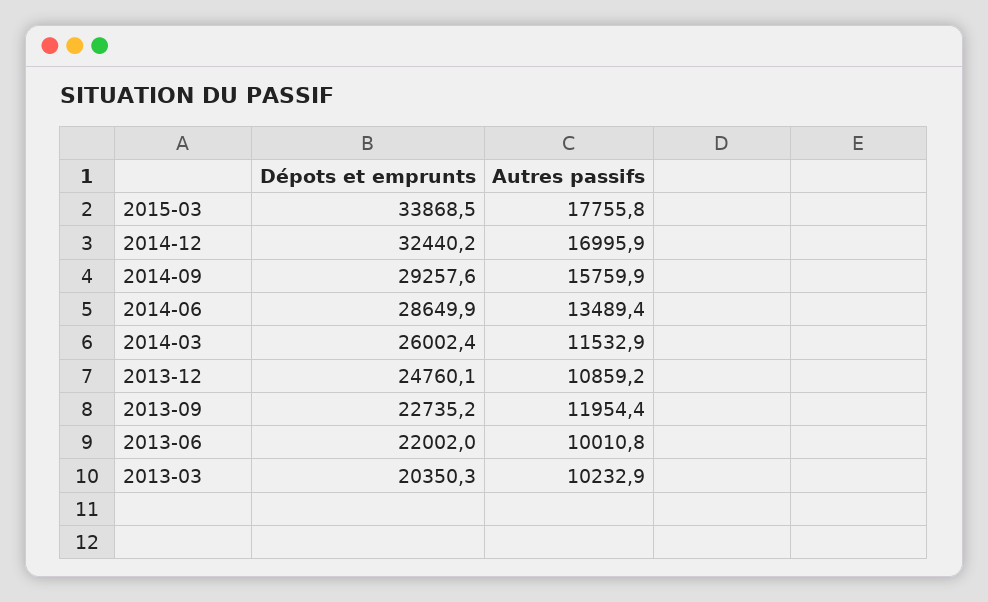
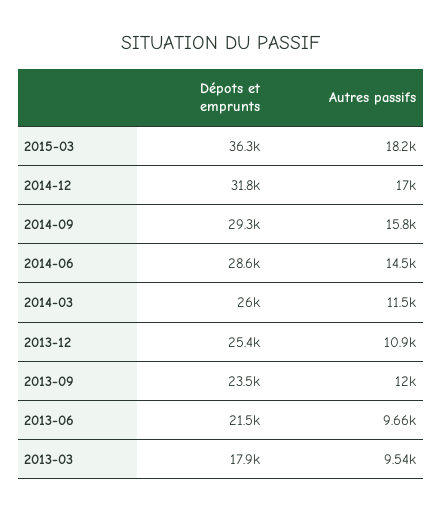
  {
    "Dépots et emprunts": {
-     "2015-03": 33868.5,
+     "2015-03": 36300,
-     "2014-12": 32440.2,
+     "2014-12": 31800,
      "2014-09": 29257.6,
      "2014-06": 28649.9,
      "2014-03": 26002.4,
-     "2013-12": 24760.1,
+     "2013-12": 25400,
-     "2013-09": 22735.2,
+     "2013-09": 23500,
-     "2013-06": 22002,
+     "2013-06": 21500,
-     "2013-03": 20350.3
+     "2013-03": 17900
    },
    "Autres passifs": {
-     "2015-03": 17755.8,
+     "2015-03": 18200,
      "2014-12": 16995.9,
      "2014-09": 15759.9,
-     "2014-06": 13489.4,
+     "2014-06": 14500,
      "2014-03": 11532.9,
      "2013-12": 10859.2,
      "2013-09": 11954.4,
-     "2013-06": 10010.8,
+     "2013-06": 9660,
-     "2013-03": 10232.9
+     "2013-03": 9540
    }
  }

